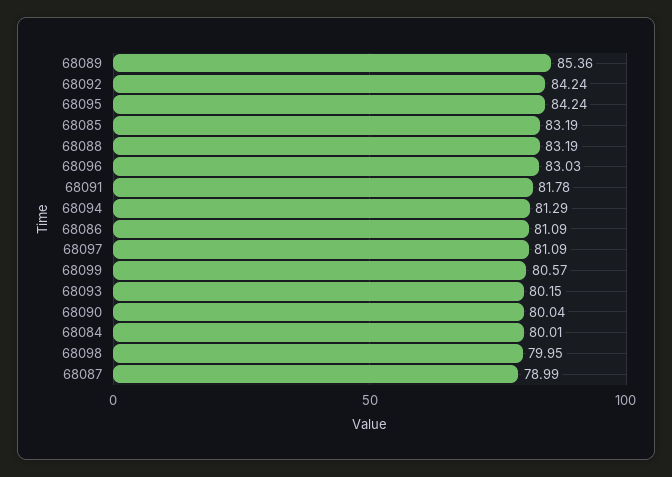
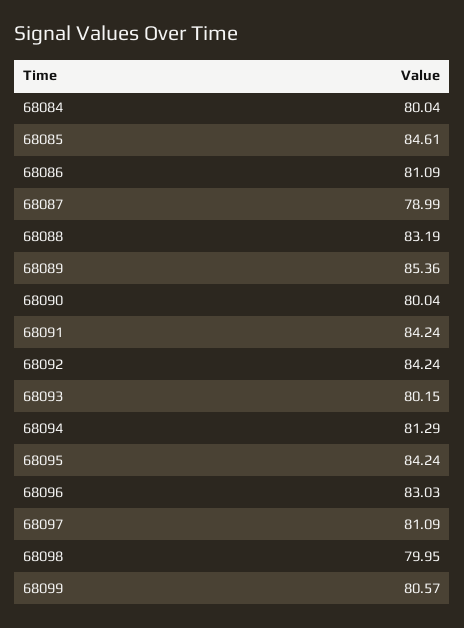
  {
    "68089": 85.36,
    "68092": 84.24,
    "68095": 84.24,
-   "68085": 83.19,
+   "68085": 84.61,
    "68088": 83.19,
    "68096": 83.03,
-   "68091": 81.78,
+   "68091": 84.24,
    "68094": 81.29,
    "68086": 81.09,
    "68097": 81.09,
    "68099": 80.57,
    "68093": 80.15,
    "68090": 80.04,
-   "68084": 80.01,
+   "68084": 80.04,
    "68098": 79.95,
    "68087": 78.99
  }

